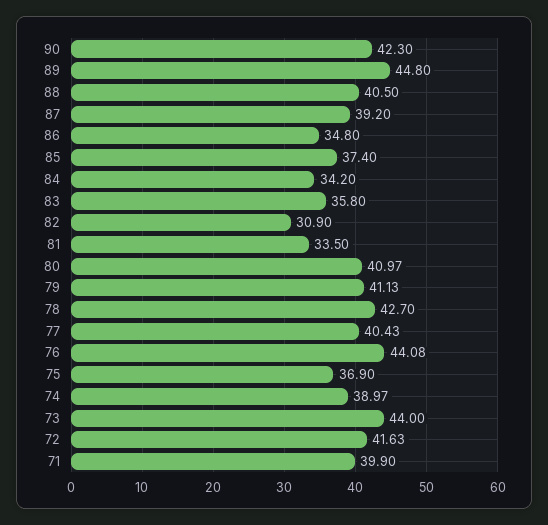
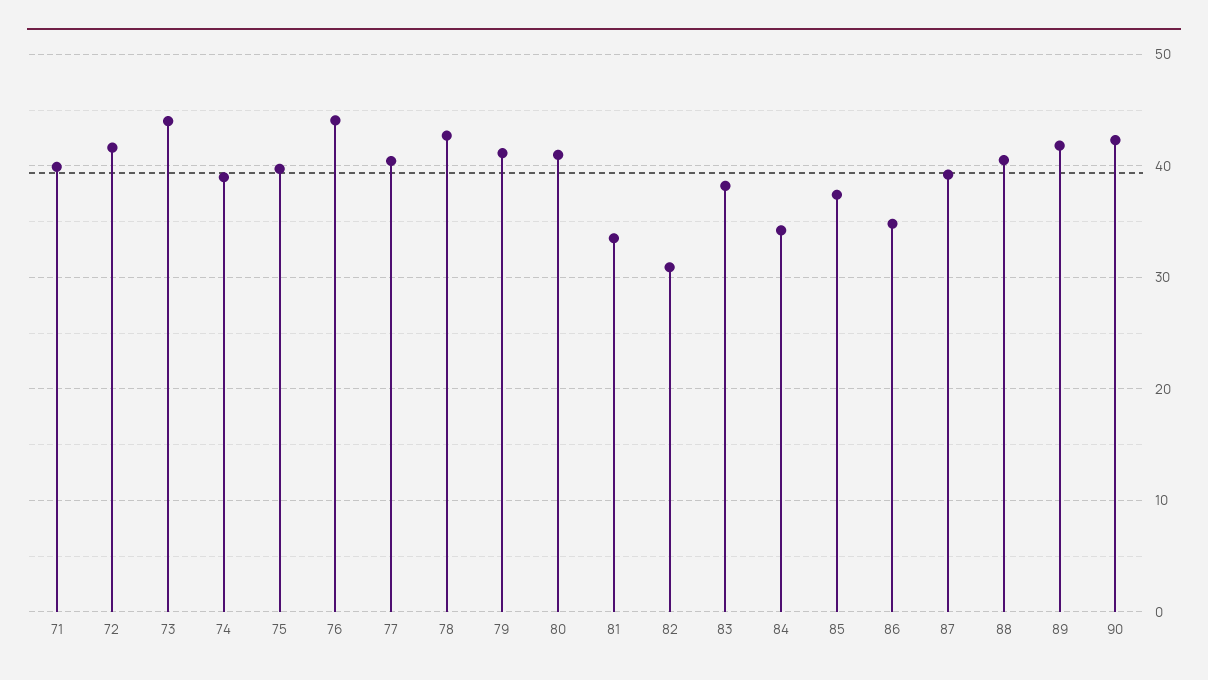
  {
    "90": 42.3,
-   "89": 44.8,
+   "89": 42,
    "88": 40.5,
    "87": 39.2,
    "86": 34.8,
    "85": 37.4,
    "84": 34.2,
-   "83": 35.8,
+   "83": 38,
    "82": 30.9,
    "81": 33.5,
    "80": 40.97,
    "79": 41.13,
    "78": 42.7,
    "77": 40.43,
    "76": 44.08,
-   "75": 36.9,
+   "75": 40,
    "74": 38.97,
    "73": 44,
    "72": 41.63,
    "71": 39.9
  }

